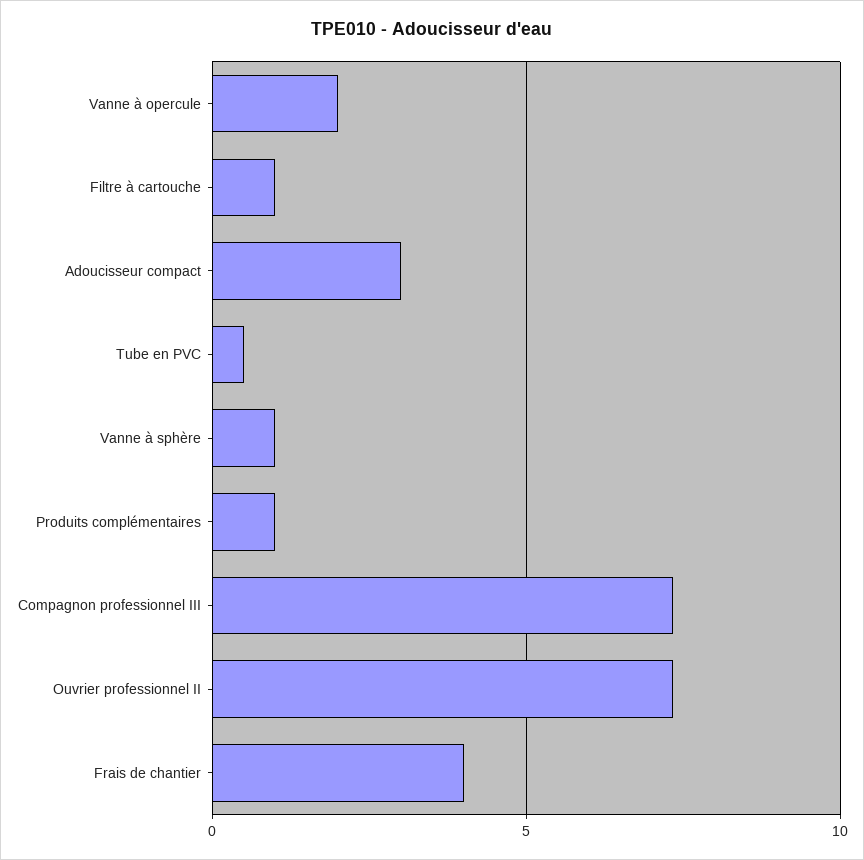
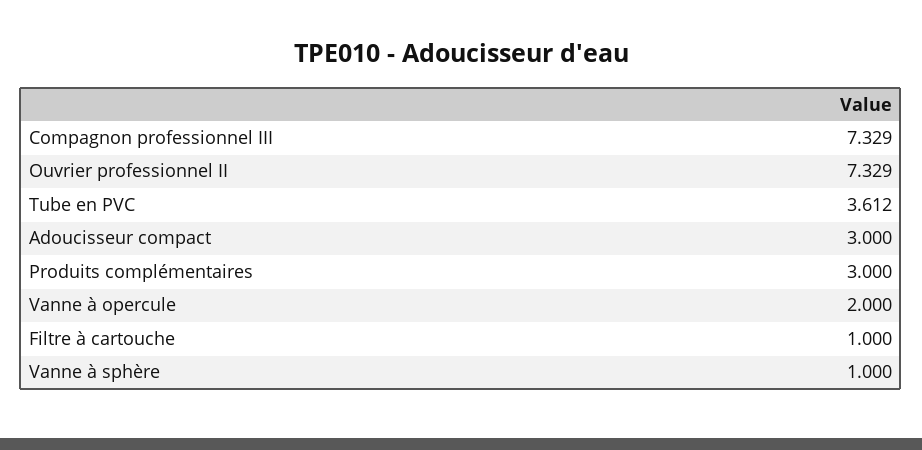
  {
    "Vanne à opercule": 2,
    "Filtre à cartouche": 1,
    "Adoucisseur compact": 3,
-   "Tube en PVC": 0.5,
+   "Tube en PVC": 3.612,
    "Vanne à sphère": 1,
-   "Produits complémentaires": 1,
+   "Produits complémentaires": 3,
    "Compagnon professionnel III": 7.329,
-   "Ouvrier professionnel II": 7.329,
+   "Ouvrier professionnel II": 7.329
-   "Frais de chantier": 4
  }

